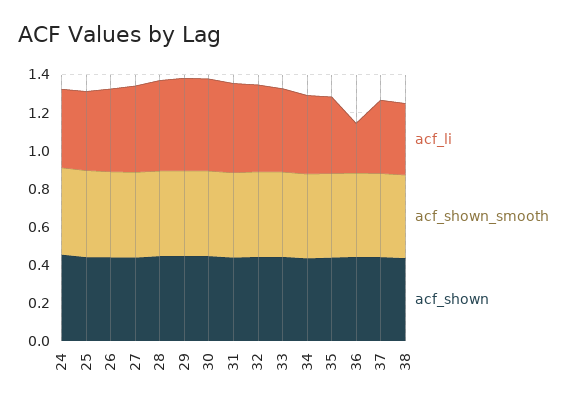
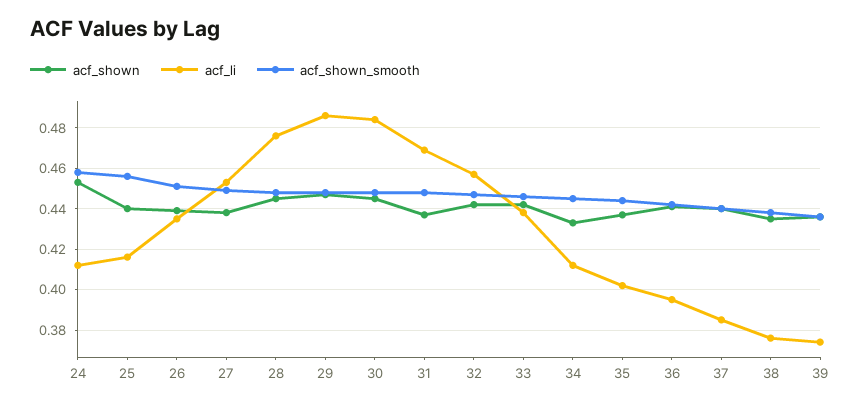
  {
    "acf_li": {
      "24": 0.41,
      "25": 0.415,
      "26": 0.435,
      "27": 0.455,
      "28": 0.475,
      "29": 0.485,
      "30": 0.485,
      "31": 0.47,
      "32": 0.455,
      "33": 0.44,
      "34": 0.41,
      "35": 0.4,
-     "36": 0.25,
+     "36": 0.395,
      "37": 0.385,
-     "38": 0.375
+     "38": 0.375,
+     "39": 0.375
    },
    "acf_shown_smooth": {
      "24": 0.46,
      "25": 0.455,
      "26": 0.45,
      "27": 0.45,
      "28": 0.45,
      "29": 0.45,
      "30": 0.45,
      "31": 0.45,
      "32": 0.445,
      "33": 0.445,
      "34": 0.445,
      "35": 0.445,
      "36": 0.44,
      "37": 0.44,
-     "38": 0.44
+     "38": 0.44,
+     "39": 0.435
    },
    "acf_shown": {
      "24": 0.455,
      "25": 0.44,
      "26": 0.44,
      "27": 0.44,
      "28": 0.445,
      "29": 0.445,
      "30": 0.445,
      "31": 0.435,
      "32": 0.44,
      "33": 0.44,
      "34": 0.435,
      "35": 0.435,
      "36": 0.44,
      "37": 0.44,
-     "38": 0.435
+     "38": 0.435,
+     "39": 0.435
    }
  }

